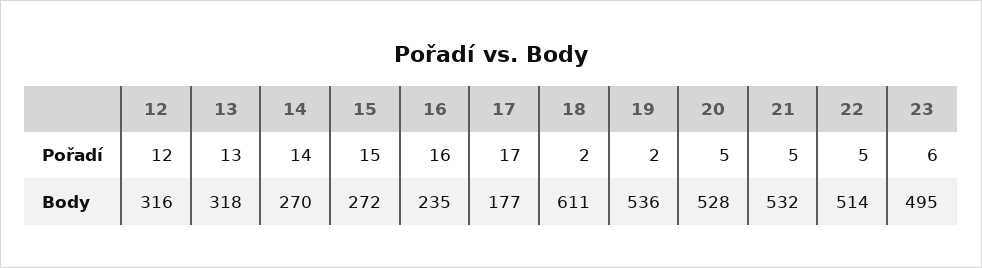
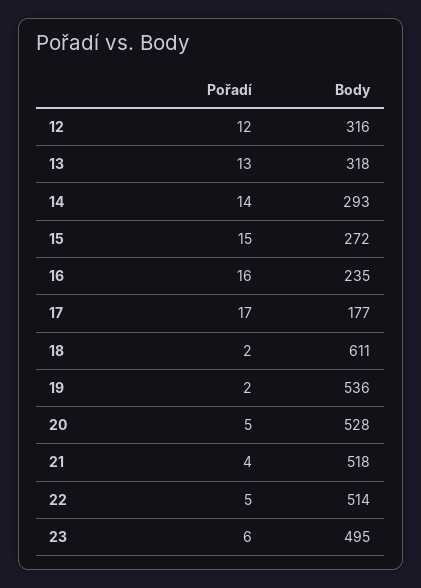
  {
    "12": {
      "Pořadí": 12,
      "Body": 316
    },
    "13": {
      "Pořadí": 13,
      "Body": 318
    },
    "14": {
      "Pořadí": 14,
-     "Body": 270
+     "Body": 293
    },
    "15": {
      "Pořadí": 15,
      "Body": 272
    },
    "16": {
      "Pořadí": 16,
      "Body": 235
    },
    "17": {
      "Pořadí": 17,
      "Body": 177
    },
    "18": {
      "Pořadí": 2,
      "Body": 611
    },
    "19": {
      "Pořadí": 2,
      "Body": 536
    },
    "20": {
      "Pořadí": 5,
      "Body": 528
    },
    "21": {
-     "Pořadí": 5,
+     "Pořadí": 4,
-     "Body": 532
+     "Body": 518
    },
    "22": {
      "Pořadí": 5,
      "Body": 514
    },
    "23": {
      "Pořadí": 6,
      "Body": 495
    }
  }

